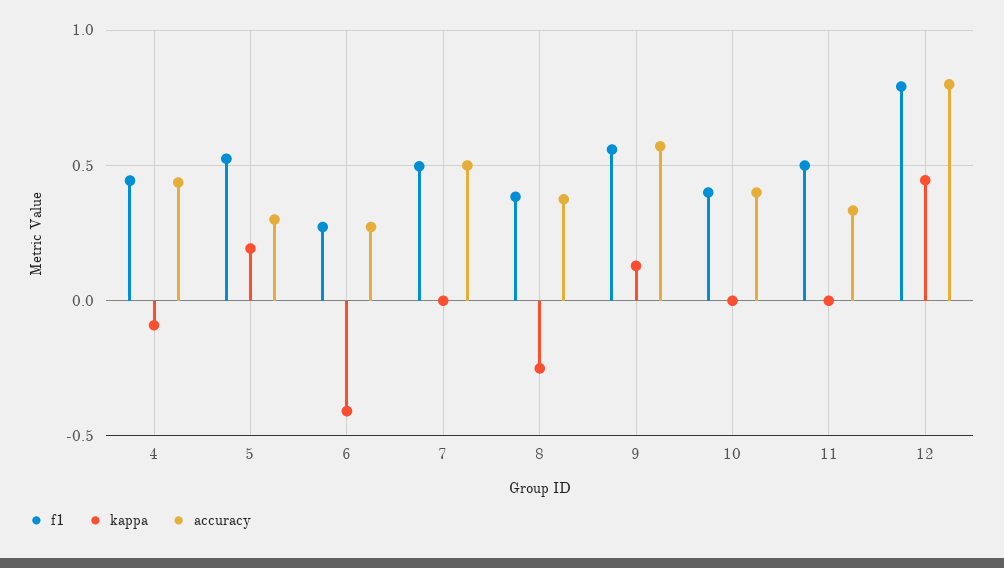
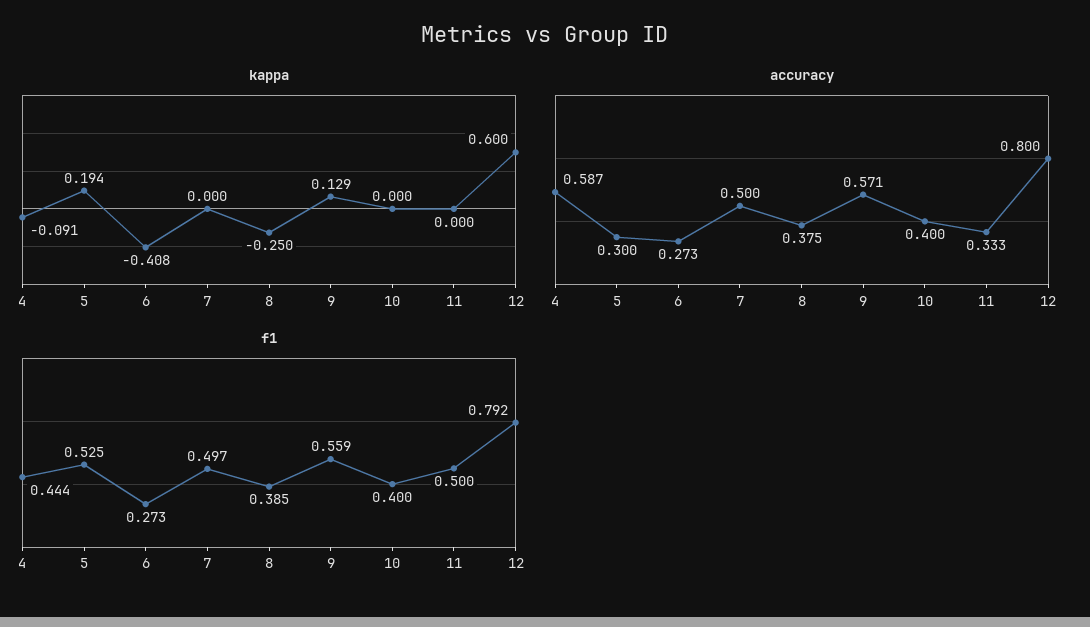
  {
    "f1": {
      "4": 0.444,
      "5": 0.525,
      "6": 0.273,
      "7": 0.497,
      "8": 0.385,
      "9": 0.559,
      "10": 0.4,
      "11": 0.5,
      "12": 0.792
    },
    "kappa": {
      "4": -0.091,
      "5": 0.194,
      "6": -0.408,
      "7": 0,
      "8": -0.25,
      "9": 0.129,
      "10": 0,
      "11": 0,
-     "12": 0.45
+     "12": 0.6
    },
    "accuracy": {
-     "4": 0.45,
+     "4": 0.587,
      "5": 0.3,
      "6": 0.273,
      "7": 0.5,
      "8": 0.375,
      "9": 0.571,
      "10": 0.4,
      "11": 0.333,
      "12": 0.8
    }
  }

